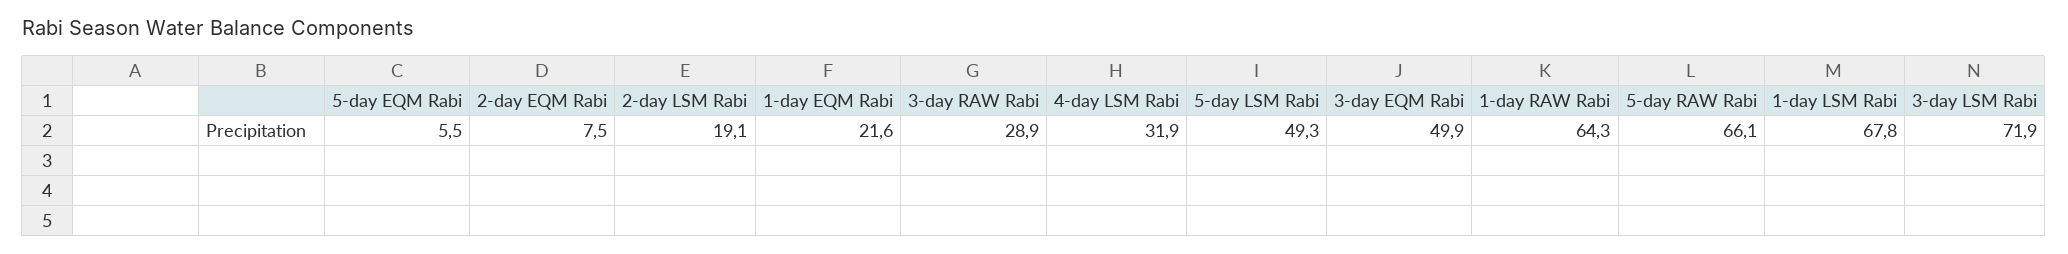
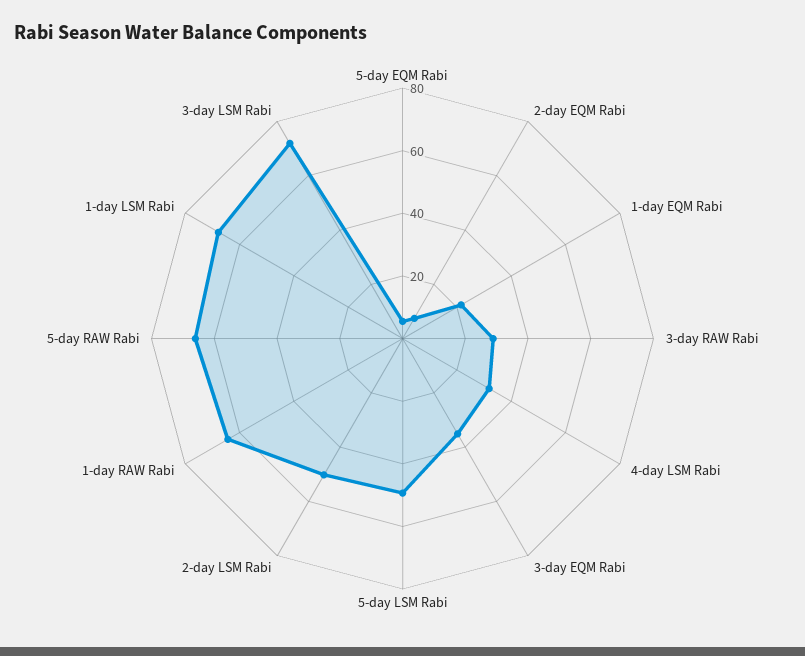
  {
    "5-day EQM Rabi": 5.5,
    "2-day EQM Rabi": 7.5,
-   "2-day LSM Rabi": 19.1,
+   "2-day LSM Rabi": 50,
    "1-day EQM Rabi": 21.6,
    "3-day RAW Rabi": 28.9,
    "4-day LSM Rabi": 31.9,
    "5-day LSM Rabi": 49.3,
-   "3-day EQM Rabi": 49.9,
+   "3-day EQM Rabi": 35,
    "1-day RAW Rabi": 64.3,
    "5-day RAW Rabi": 66.1,
    "1-day LSM Rabi": 67.8,
    "3-day LSM Rabi": 71.9
  }

